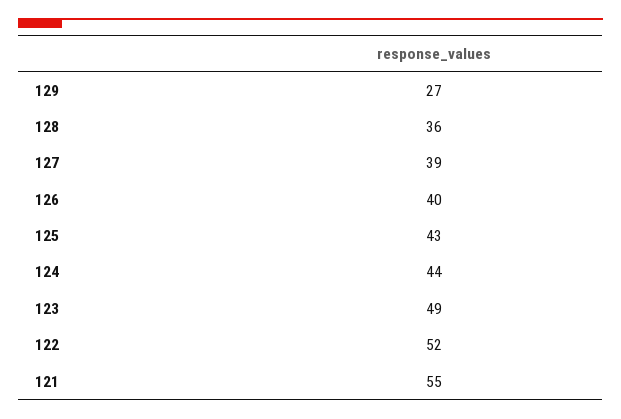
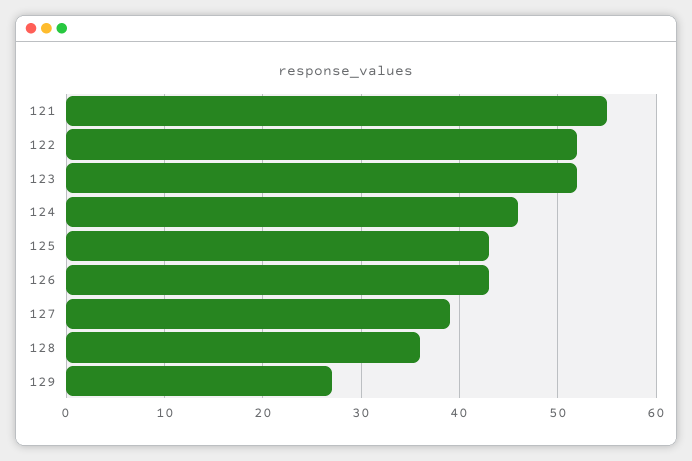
  {
    "129": 27,
    "128": 36,
    "127": 39,
-   "126": 40,
+   "126": 43,
    "125": 43,
-   "124": 44,
+   "124": 46,
-   "123": 49,
+   "123": 52,
    "122": 52,
    "121": 55
  }

